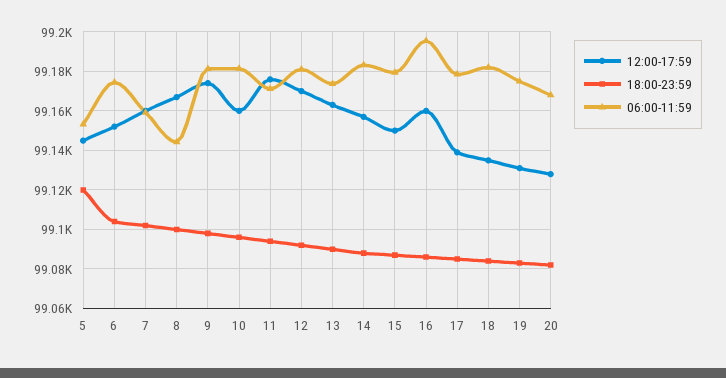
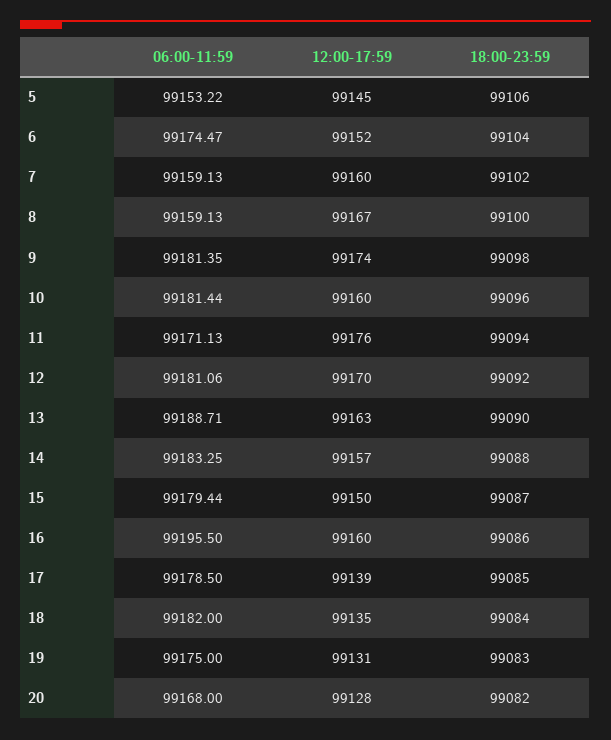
  {
    "12:00-17:59": {
      "5": 99145,
      "6": 99152,
      "7": 99160,
      "8": 99167,
      "9": 99174,
      "10": 99160,
      "11": 99176,
      "12": 99170,
      "13": 99163,
      "14": 99157,
      "15": 99150,
      "16": 99160,
      "17": 99139,
      "18": 99135,
      "19": 99131,
      "20": 99128
    },
    "18:00-23:59": {
-     "5": 99120,
+     "5": 99106,
      "6": 99104,
      "7": 99102,
      "8": 99100,
      "9": 99098,
      "10": 99096,
      "11": 99094,
      "12": 99092,
      "13": 99090,
      "14": 99088,
      "15": 99087,
      "16": 99086,
      "17": 99085,
      "18": 99084,
      "19": 99083,
      "20": 99082
    },
    "06:00-11:59": {
      "5": 99153.22,
      "6": 99174.47,
      "7": 99159.13,
-     "8": 99145,
+     "8": 99159.13,
      "9": 99181.35,
      "10": 99181.44,
      "11": 99171.13,
      "12": 99181.06,
-     "13": 99175,
+     "13": 99188.71,
      "14": 99183.25,
      "15": 99179.44,
      "16": 99195.5,
      "17": 99178.5,
      "18": 99182,
      "19": 99175,
      "20": 99168
    }
  }

